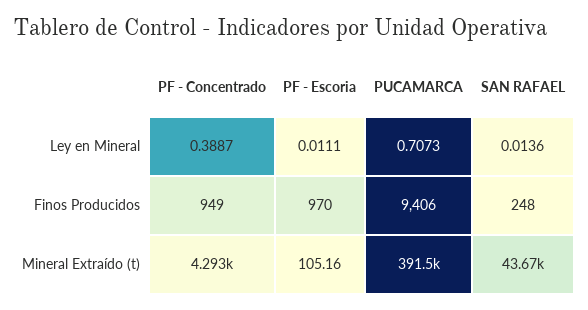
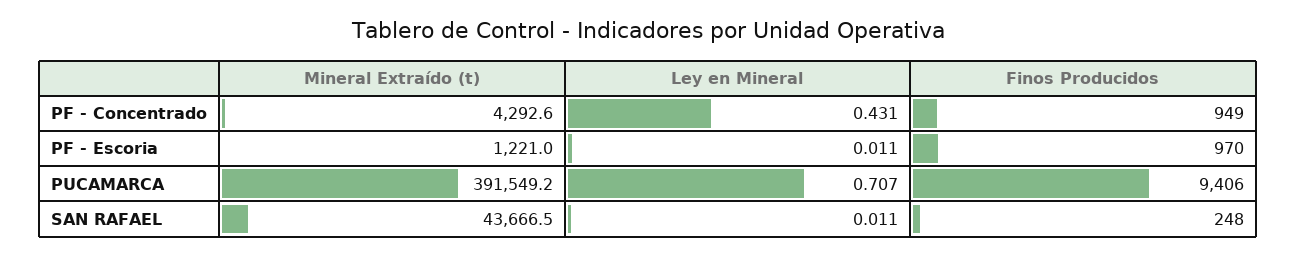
  {
    "PF - Concentrado": {
-     "Ley en Mineral": 0.3887,
+     "Ley en Mineral": 0.431,
      "Finos Producidos": 949,
      "Mineral Extraído (t)": 4292.6
    },
    "PF - Escoria": {
      "Ley en Mineral": 0.0111,
      "Finos Producidos": 970,
-     "Mineral Extraído (t)": 105.16
+     "Mineral Extraído (t)": 1221
    },
    "PUCAMARCA": {
      "Ley en Mineral": 0.7073,
      "Finos Producidos": 9406,
      "Mineral Extraído (t)": 391549.2
    },
    "SAN RAFAEL": {
-     "Ley en Mineral": 0.0136,
+     "Ley en Mineral": 0.011,
      "Finos Producidos": 248,
      "Mineral Extraído (t)": 43666.5
    }
  }

